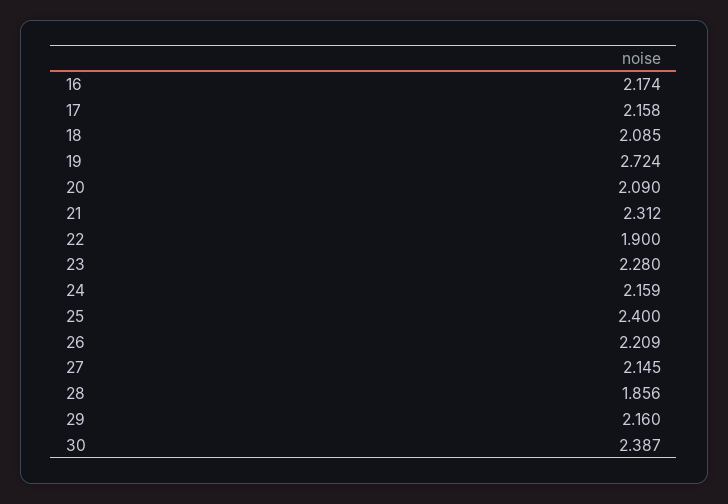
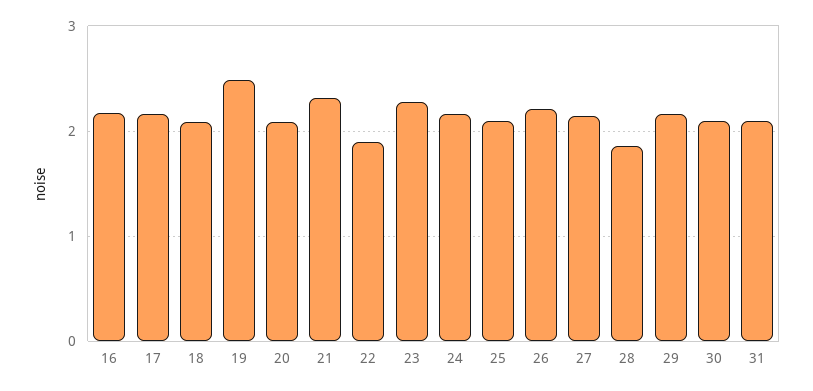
  {
    "16": 2.174,
    "17": 2.158,
    "18": 2.085,
-   "19": 2.724,
+   "19": 2.5,
    "20": 2.09,
    "21": 2.312,
    "22": 1.9,
    "23": 2.28,
    "24": 2.159,
-   "25": 2.4,
+   "25": 2.1,
    "26": 2.209,
    "27": 2.145,
    "28": 1.856,
    "29": 2.16,
-   "30": 2.387
+   "30": 2.1,
+   "31": 2.1
  }

